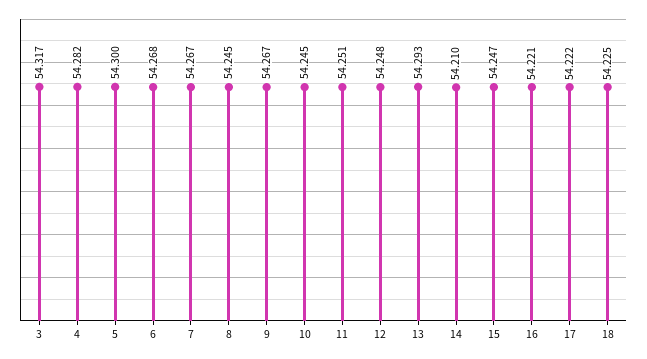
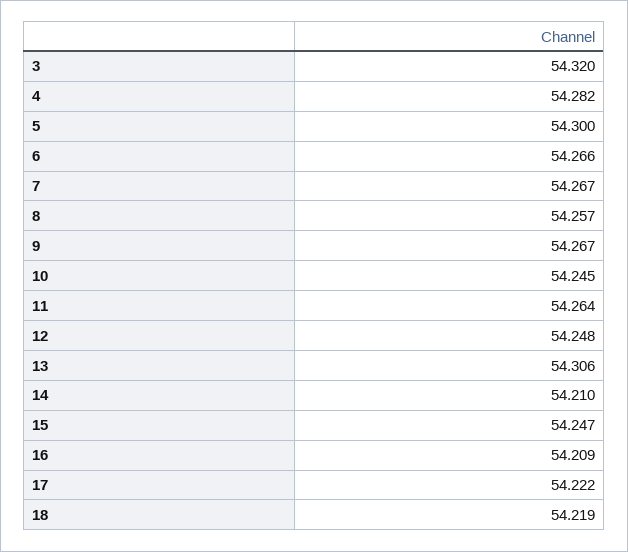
  {
-   "3": 54.317,
+   "3": 54.32,
    "4": 54.282,
    "5": 54.3,
-   "6": 54.268,
+   "6": 54.266,
    "7": 54.267,
-   "8": 54.245,
+   "8": 54.257,
    "9": 54.267,
    "10": 54.245,
-   "11": 54.251,
+   "11": 54.264,
    "12": 54.248,
-   "13": 54.293,
+   "13": 54.306,
    "14": 54.21,
    "15": 54.247,
-   "16": 54.221,
+   "16": 54.209,
    "17": 54.222,
-   "18": 54.225
+   "18": 54.219
  }

